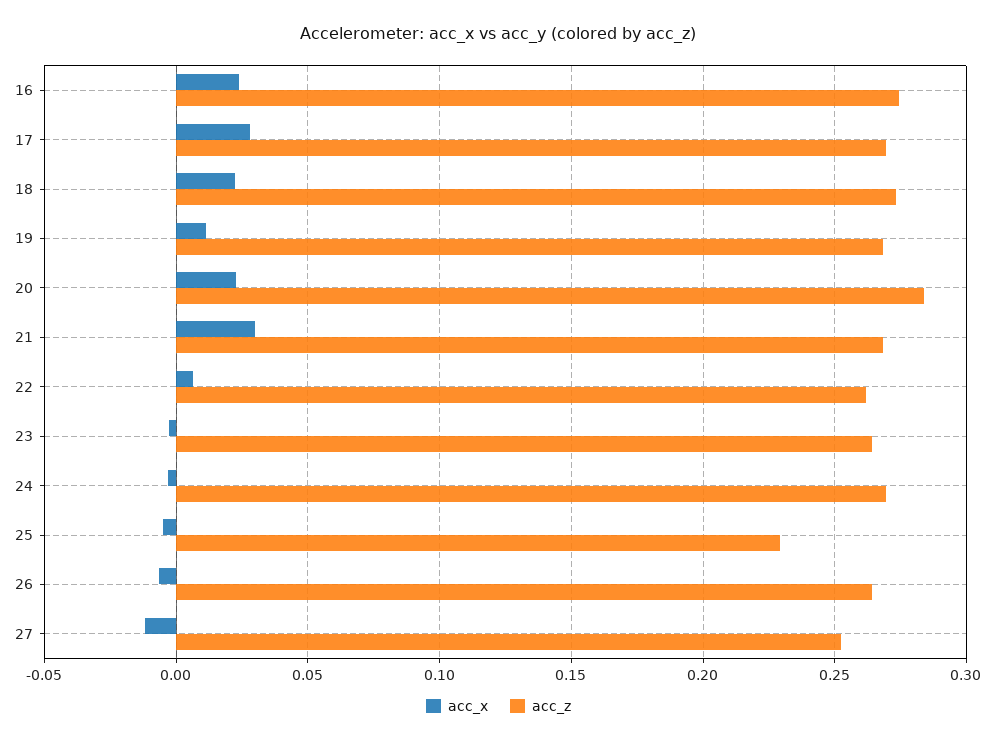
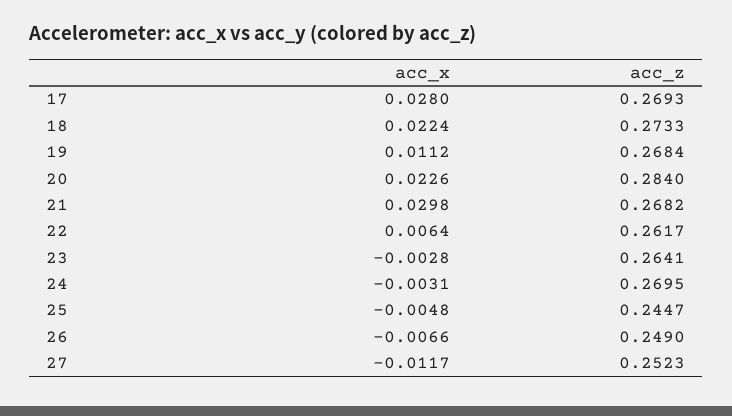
  {
    "acc_x": {
-     "16": 0.025,
      "17": 0.028,
      "18": 0.0224,
      "19": 0.0112,
      "20": 0.0226,
      "21": 0.0298,
      "22": 0.0064,
      "23": -0.0028,
      "24": -0.0031,
      "25": -0.0048,
      "26": -0.0066,
      "27": -0.0117
    },
    "acc_z": {
-     "16": 0.275,
      "17": 0.2693,
      "18": 0.2733,
      "19": 0.2684,
      "20": 0.284,
      "21": 0.2682,
      "22": 0.2617,
      "23": 0.2641,
      "24": 0.2695,
-     "25": 0.23,
+     "25": 0.2447,
-     "26": 0.265,
+     "26": 0.249,
      "27": 0.2523
    }
  }

